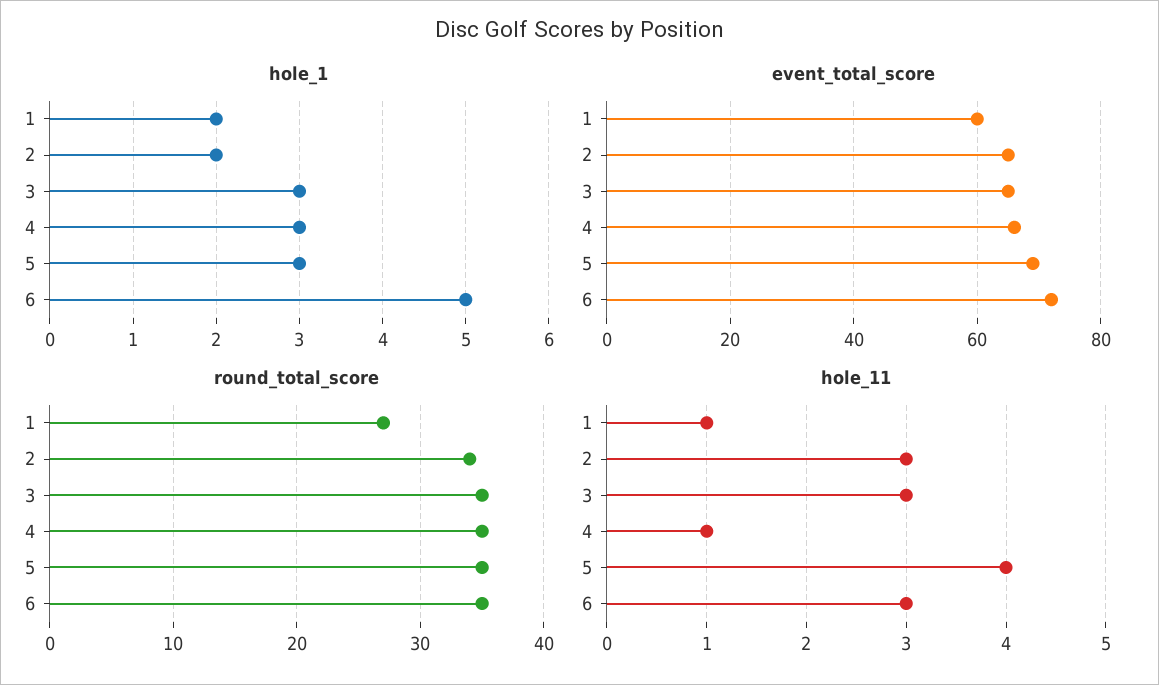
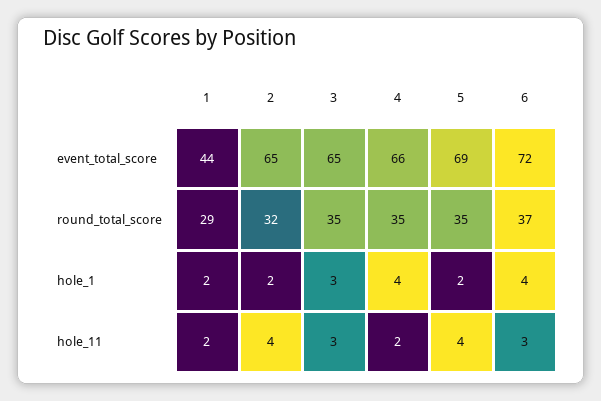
  {
    "hole_1": {
      "1": 2,
      "2": 2,
      "3": 3,
-     "4": 3,
+     "4": 4,
-     "5": 3,
+     "5": 2,
-     "6": 5
+     "6": 4
    },
    "event_total_score": {
-     "1": 60,
+     "1": 44,
      "2": 65,
      "3": 65,
      "4": 66,
      "5": 69,
      "6": 72
    },
    "round_total_score": {
-     "1": 27,
+     "1": 29,
-     "2": 34,
+     "2": 32,
      "3": 35,
      "4": 35,
      "5": 35,
-     "6": 35
+     "6": 37
    },
    "hole_11": {
-     "1": 1,
+     "1": 2,
-     "2": 3,
+     "2": 4,
      "3": 3,
-     "4": 1,
+     "4": 2,
      "5": 4,
      "6": 3
    }
  }

